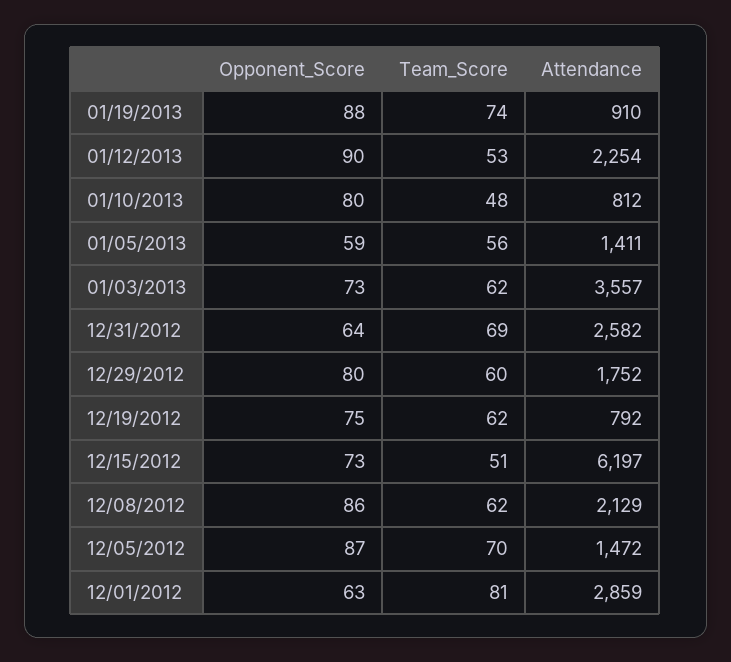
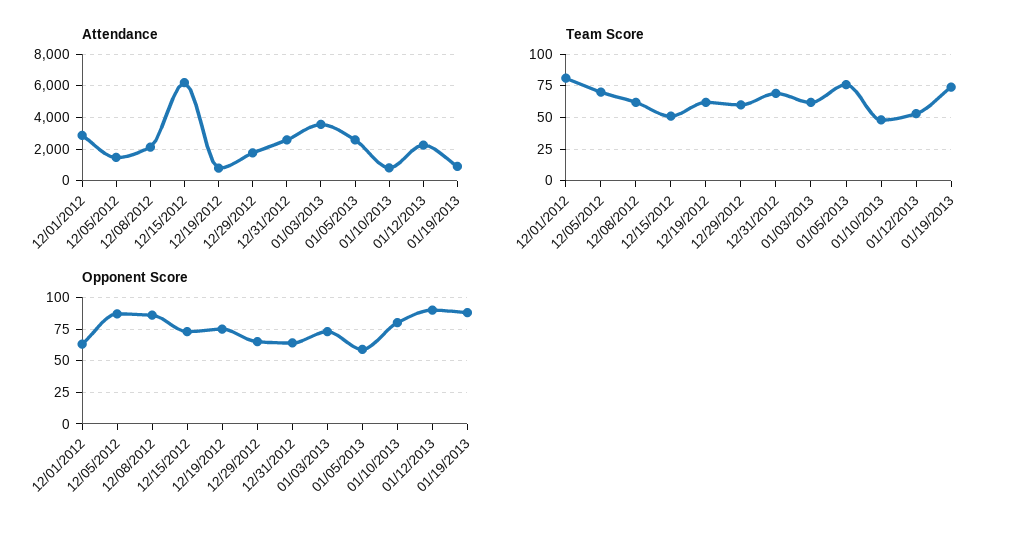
  {
    "Opponent_Score": {
      "01/19/2013": 88,
      "01/12/2013": 90,
      "01/10/2013": 80,
      "01/05/2013": 59,
      "01/03/2013": 73,
      "12/31/2012": 64,
-     "12/29/2012": 80,
+     "12/29/2012": 65,
      "12/19/2012": 75,
      "12/15/2012": 73,
      "12/08/2012": 86,
      "12/05/2012": 87,
      "12/01/2012": 63
    },
    "Team_Score": {
      "01/19/2013": 74,
      "01/12/2013": 53,
      "01/10/2013": 48,
-     "01/05/2013": 56,
+     "01/05/2013": 75,
      "01/03/2013": 62,
      "12/31/2012": 69,
      "12/29/2012": 60,
      "12/19/2012": 62,
      "12/15/2012": 51,
      "12/08/2012": 62,
      "12/05/2012": 70,
      "12/01/2012": 81
    },
    "Attendance": {
      "01/19/2013": 910,
      "01/12/2013": 2254,
      "01/10/2013": 812,
-     "01/05/2013": 1411,
+     "01/05/2013": 2500,
      "01/03/2013": 3557,
      "12/31/2012": 2582,
      "12/29/2012": 1752,
      "12/19/2012": 792,
      "12/15/2012": 6197,
      "12/08/2012": 2129,
      "12/05/2012": 1472,
      "12/01/2012": 2859
    }
  }

